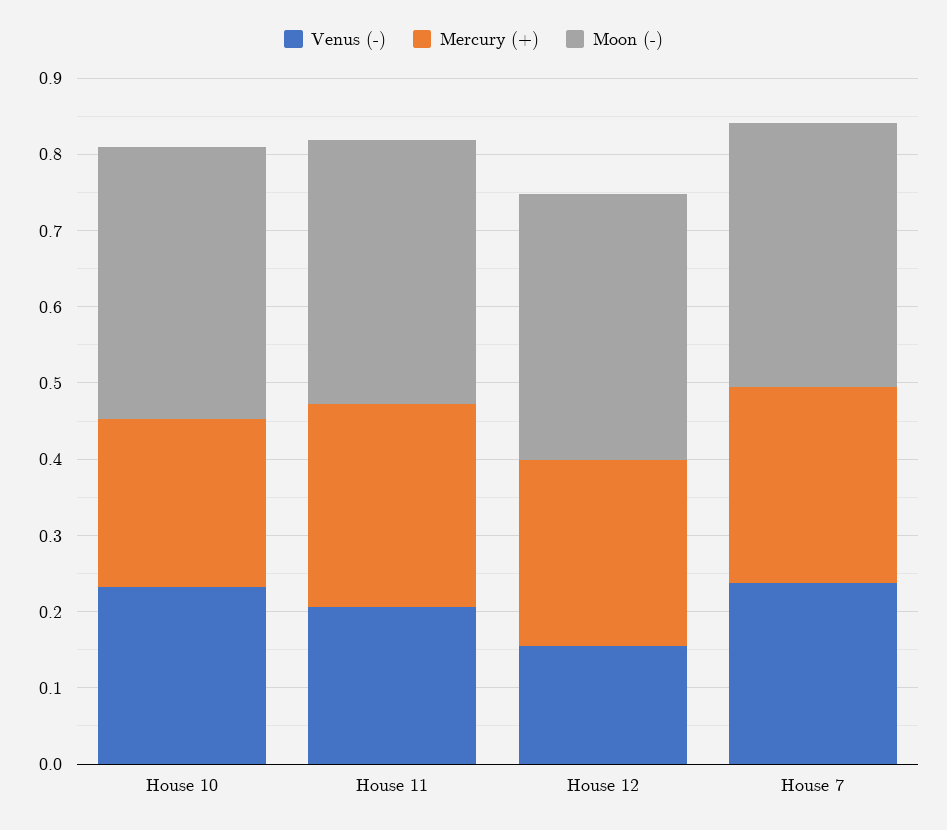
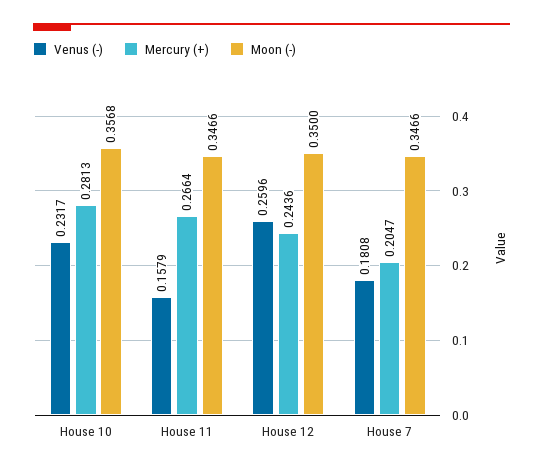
  {
    "Venus (-)": {
      "House 10": 0.2317,
-     "House 11": 0.2,
+     "House 11": 0.1579,
-     "House 12": 0.16,
+     "House 12": 0.2596,
-     "House 7": 0.24
+     "House 7": 0.1808
    },
    "Mercury (+)": {
-     "House 10": 0.22,
+     "House 10": 0.2813,
      "House 11": 0.2664,
      "House 12": 0.2436,
-     "House 7": 0.26
+     "House 7": 0.2047
    },
    "Moon (-)": {
      "House 10": 0.3568,
      "House 11": 0.3466,
      "House 12": 0.35,
      "House 7": 0.3466
    }
  }

